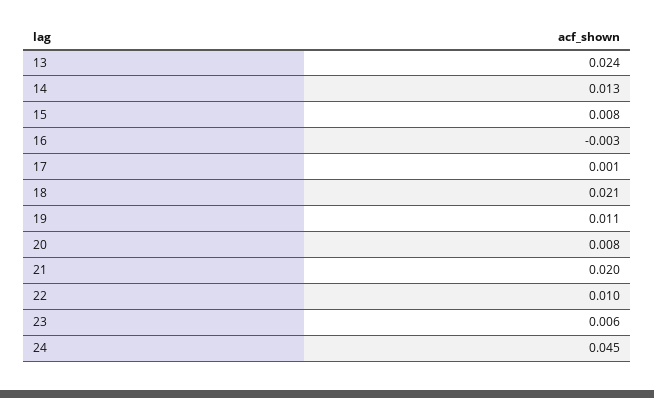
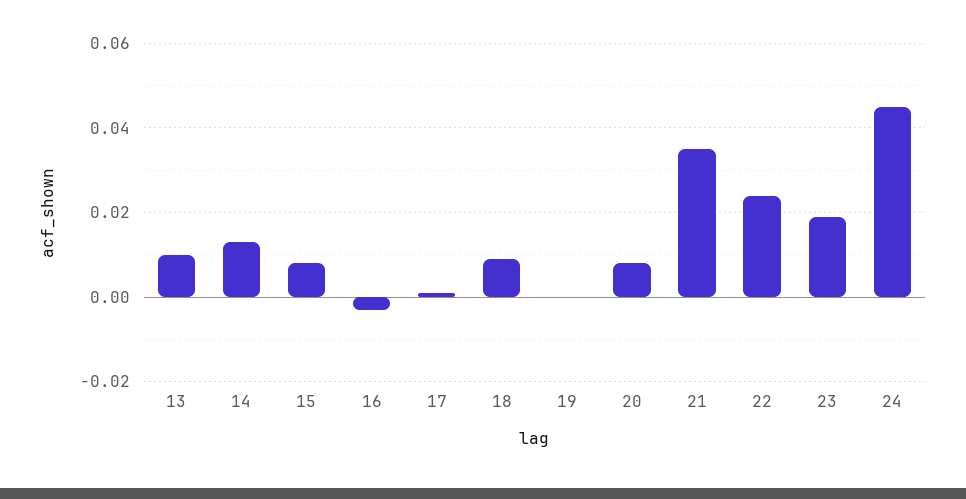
  {
-   "13": 0.024,
+   "13": 0.01,
    "14": 0.013,
    "15": 0.008,
    "16": -0.003,
    "17": 0.001,
-   "18": 0.021,
+   "18": 0.01,
-   "19": 0.011,
+   "19": 0,
    "20": 0.008,
-   "21": 0.02,
+   "21": 0.035,
-   "22": 0.01,
+   "22": 0.025,
-   "23": 0.006,
+   "23": 0.02,
    "24": 0.045
  }

